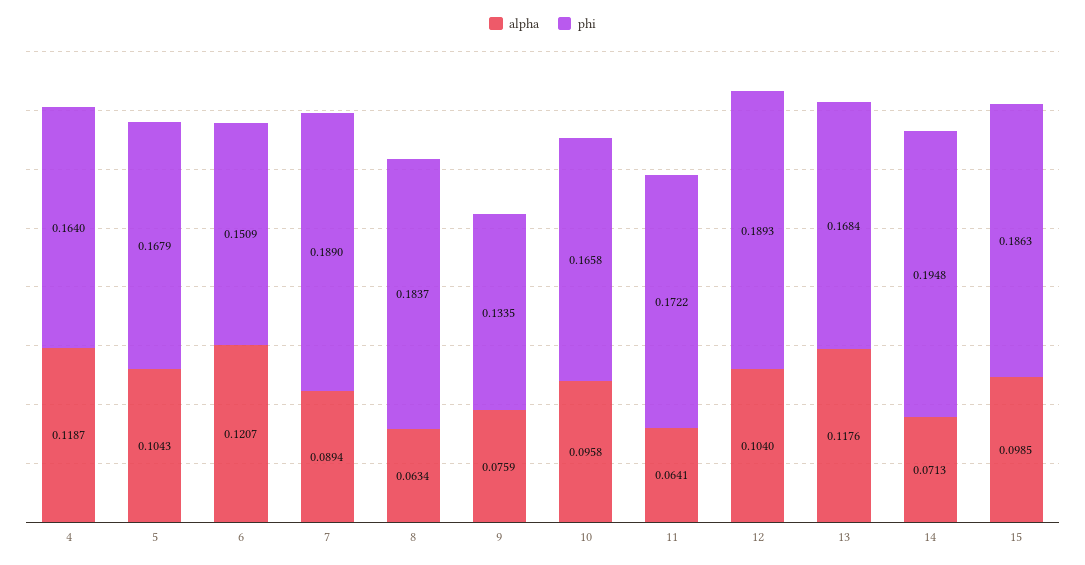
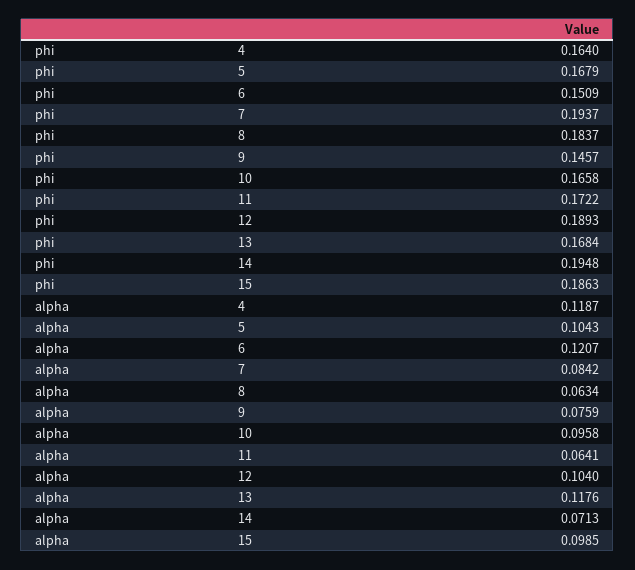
  {
    "alpha": {
      "4": 0.1187,
      "5": 0.1043,
      "6": 0.1207,
-     "7": 0.0894,
+     "7": 0.0842,
      "8": 0.0634,
      "9": 0.0759,
      "10": 0.0958,
      "11": 0.0641,
      "12": 0.104,
      "13": 0.1176,
      "14": 0.0713,
      "15": 0.0985
    },
    "phi": {
      "4": 0.164,
      "5": 0.1679,
      "6": 0.1509,
-     "7": 0.189,
+     "7": 0.1937,
      "8": 0.1837,
-     "9": 0.1335,
+     "9": 0.1457,
      "10": 0.1658,
      "11": 0.1722,
      "12": 0.1893,
      "13": 0.1684,
      "14": 0.1948,
      "15": 0.1863
    }
  }

